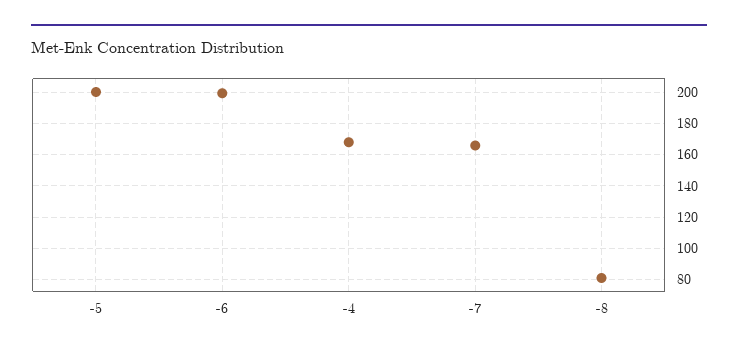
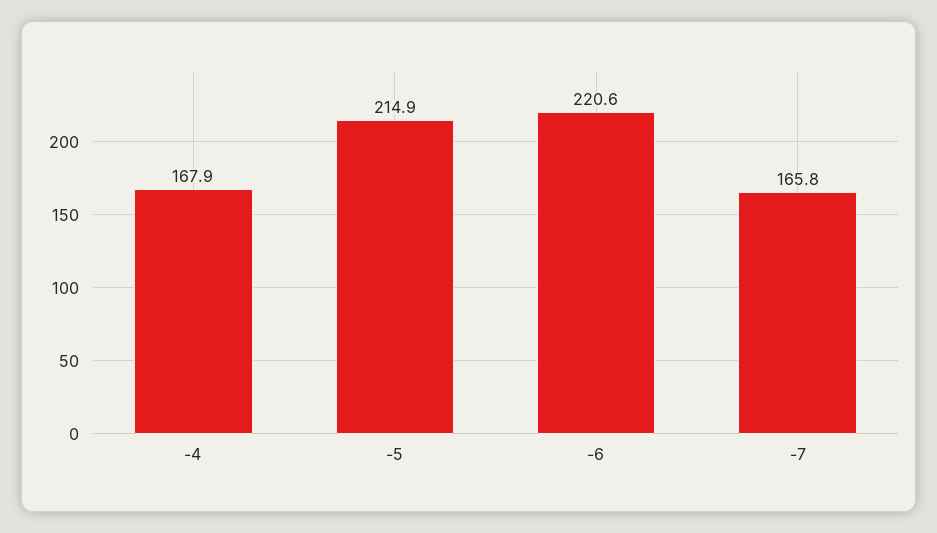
  {
-   "-5": 200,
+   "-5": 214.9,
-   "-6": 200,
+   "-6": 220.6,
    "-4": 167.9,
-   "-7": 165.8,
+   "-7": 165.8
-   "-8": 80
  }

